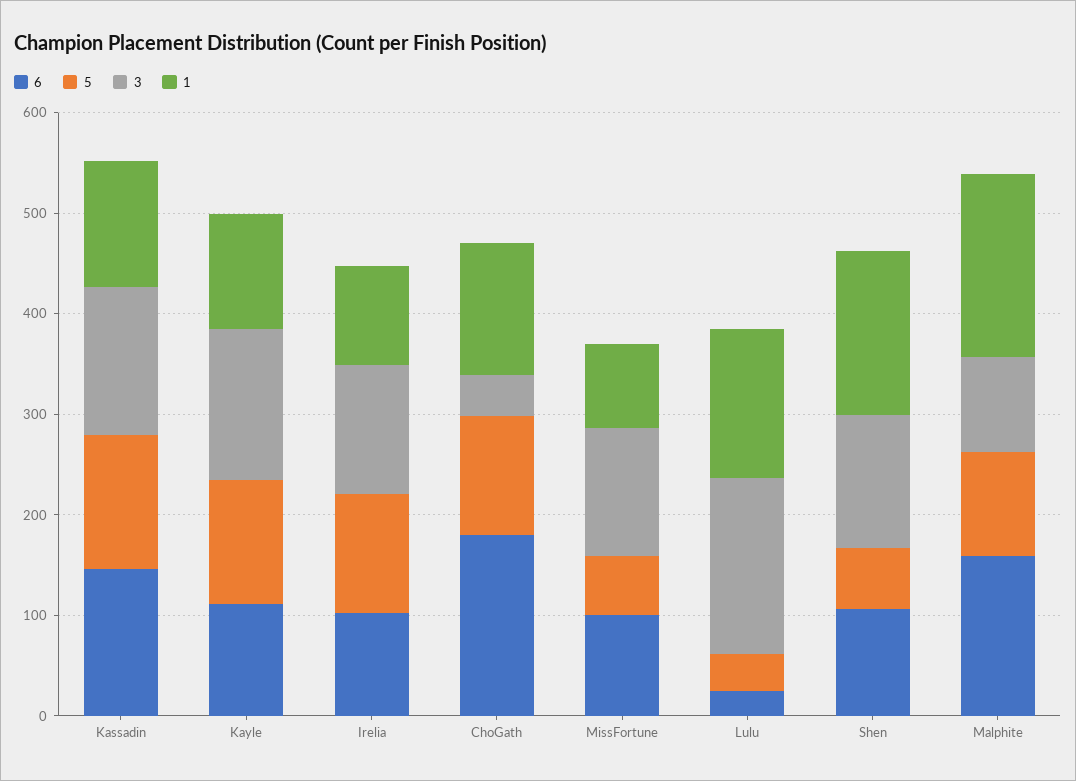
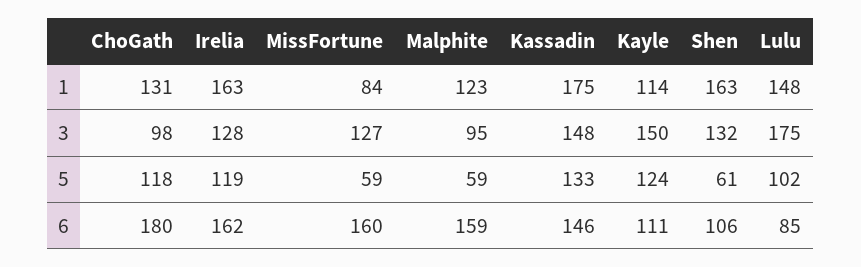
  {
    "6": {
      "Kassadin": 146,
      "Kayle": 111,
-     "Irelia": 100,
+     "Irelia": 162,
      "ChoGath": 180,
-     "MissFortune": 100,
+     "MissFortune": 160,
-     "Lulu": 20,
+     "Lulu": 85,
      "Shen": 106,
      "Malphite": 159
    },
    "5": {
      "Kassadin": 133,
      "Kayle": 124,
      "Irelia": 119,
      "ChoGath": 118,
      "MissFortune": 59,
-     "Lulu": 40,
+     "Lulu": 102,
      "Shen": 61,
-     "Malphite": 100
+     "Malphite": 59
    },
    "3": {
      "Kassadin": 148,
      "Kayle": 150,
      "Irelia": 128,
-     "ChoGath": 40,
+     "ChoGath": 98,
      "MissFortune": 127,
      "Lulu": 175,
      "Shen": 132,
      "Malphite": 95
    },
    "1": {
-     "Kassadin": 120,
+     "Kassadin": 175,
      "Kayle": 114,
-     "Irelia": 100,
+     "Irelia": 163,
      "ChoGath": 131,
      "MissFortune": 84,
      "Lulu": 148,
      "Shen": 163,
-     "Malphite": 180
+     "Malphite": 123
    }
  }

